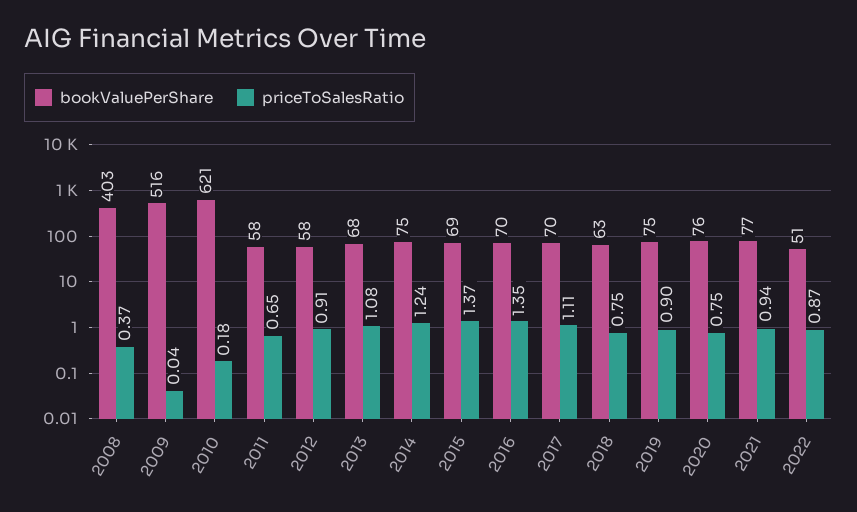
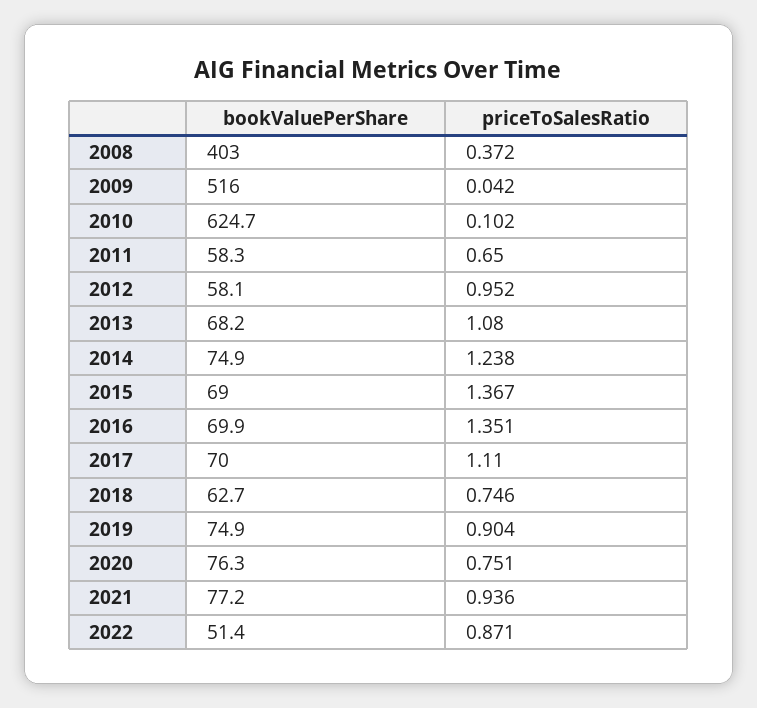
  {
    "bookValuePerShare": {
      "2008": 403,
      "2009": 516,
-     "2010": 621,
+     "2010": 624.7,
      "2011": 58.3,
      "2012": 58.1,
      "2013": 68.2,
      "2014": 74.9,
      "2015": 69,
      "2016": 69.9,
      "2017": 70,
      "2018": 62.7,
      "2019": 74.9,
      "2020": 76.3,
      "2021": 77.2,
      "2022": 51.4
    },
    "priceToSalesRatio": {
      "2008": 0.372,
      "2009": 0.042,
-     "2010": 0.18,
+     "2010": 0.102,
      "2011": 0.65,
-     "2012": 0.91,
+     "2012": 0.952,
      "2013": 1.08,
      "2014": 1.238,
      "2015": 1.367,
      "2016": 1.351,
      "2017": 1.11,
      "2018": 0.746,
      "2019": 0.904,
      "2020": 0.751,
      "2021": 0.936,
      "2022": 0.871
    }
  }

